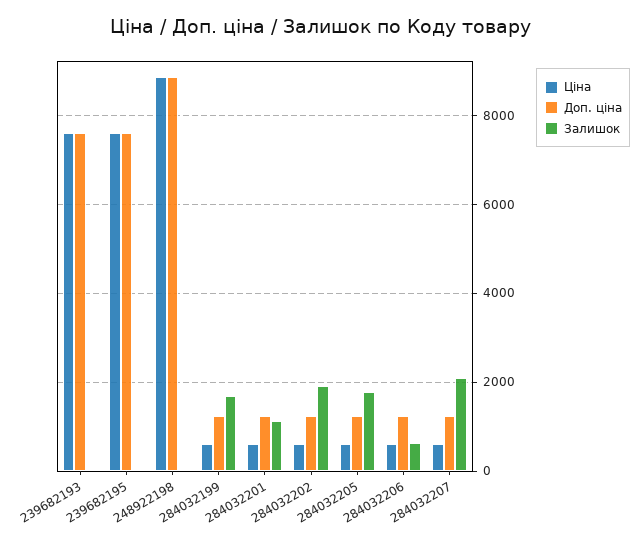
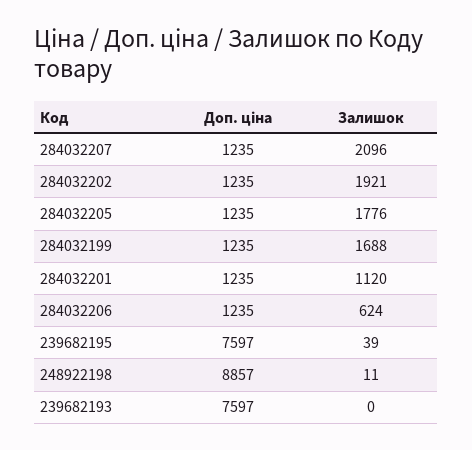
  {
-   "Ціна": {
-     "239682193": 7600,
-     "239682195": 7600,
-     "248922198": 8800,
-     "284032199": 600,
-     "284032201": 600,
-     "284032202": 600,
-     "284032205": 600,
-     "284032206": 600,
-     "284032207": 600
-   },
    "Доп. ціна": {
      "239682193": 7597,
      "239682195": 7597,
      "248922198": 8857,
      "284032199": 1235,
      "284032201": 1235,
      "284032202": 1235,
      "284032205": 1235,
      "284032206": 1235,
      "284032207": 1235
    },
    "Залишок": {
      "239682193": 0,
      "239682195": 39,
      "248922198": 11,
      "284032199": 1688,
      "284032201": 1120,
      "284032202": 1921,
      "284032205": 1776,
      "284032206": 624,
      "284032207": 2096
    }
  }

